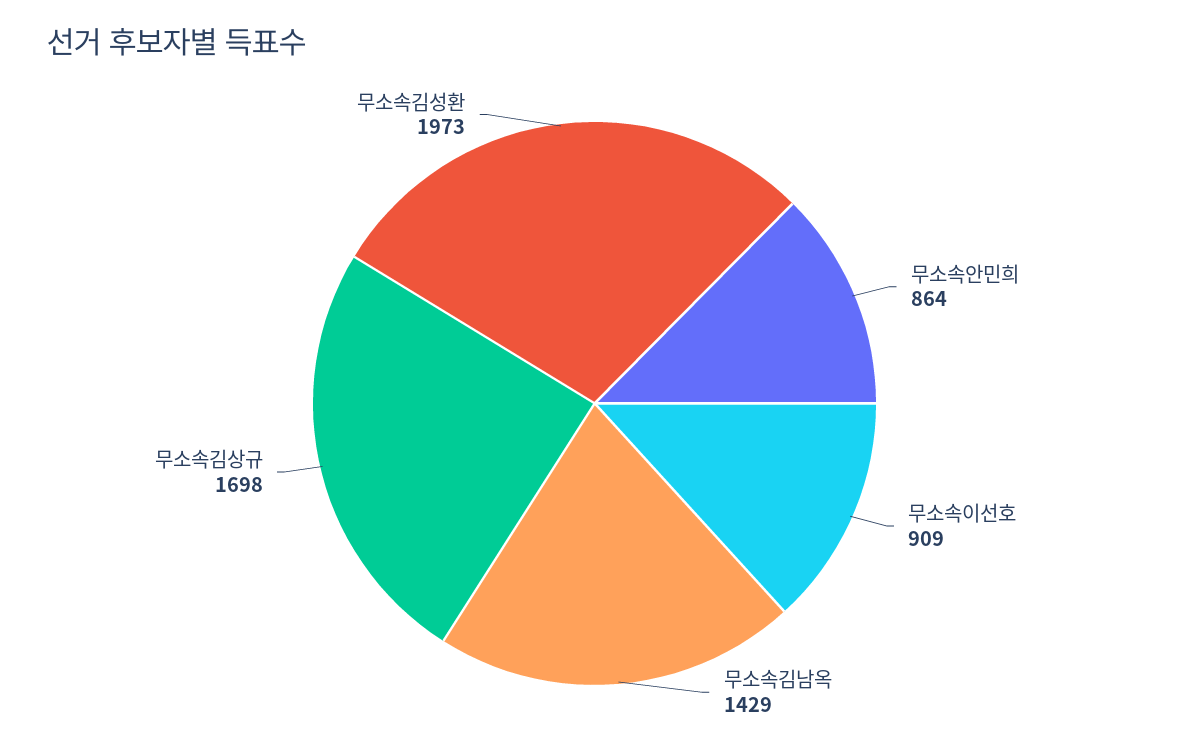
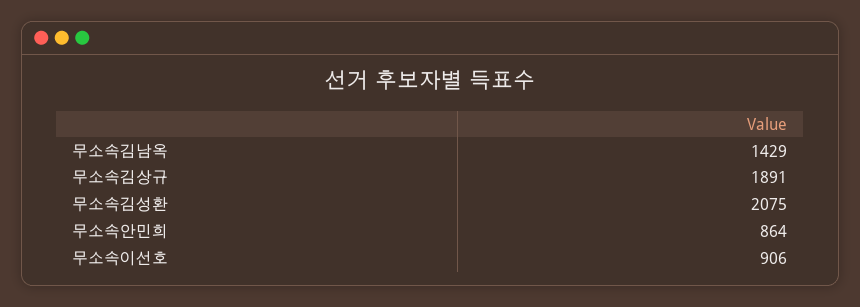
  {
    "무소속안민희": 864,
-   "무소속이선호": 909,
+   "무소속이선호": 906,
    "무소속김남옥": 1429,
-   "무소속김상규": 1698,
+   "무소속김상규": 1891,
-   "무소속김성환": 1973
+   "무소속김성환": 2075
  }

